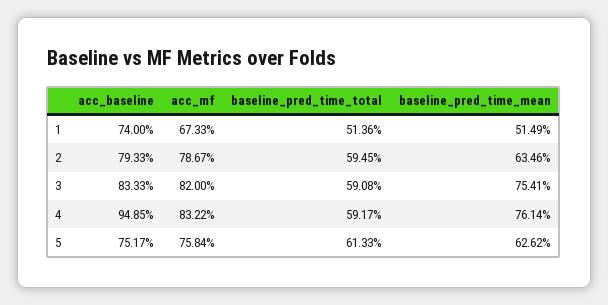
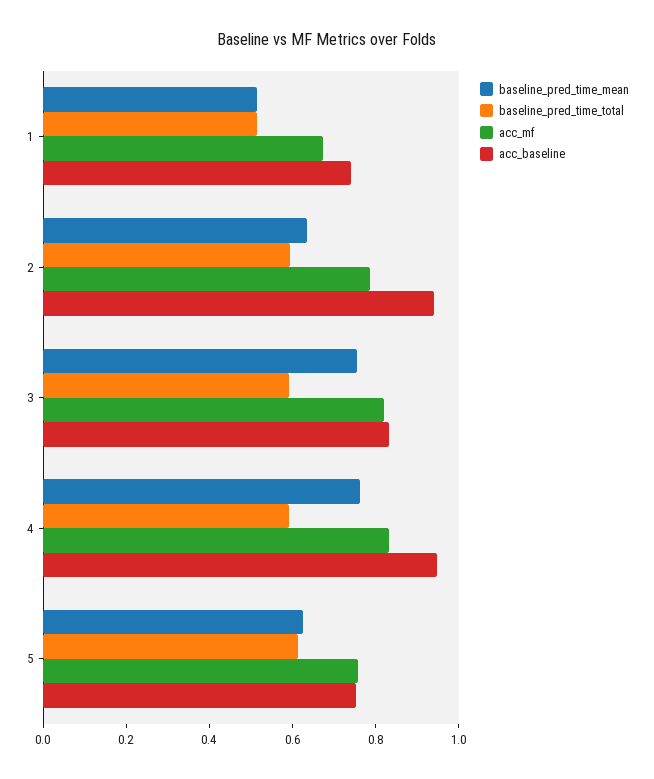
  {
    "acc_baseline": {
      "1": 0.74,
-     "2": 0.7933,
+     "2": 0.95,
      "3": 0.8333,
      "4": 0.9485,
      "5": 0.7517
    },
    "acc_mf": {
      "1": 0.6733,
      "2": 0.7867,
      "3": 0.82,
      "4": 0.8322,
      "5": 0.7584
    },
    "baseline_pred_time_total": {
      "1": 0.5136,
      "2": 0.5945,
      "3": 0.5908,
      "4": 0.5917,
      "5": 0.6133
    },
    "baseline_pred_time_mean": {
      "1": 0.5149,
      "2": 0.6346,
      "3": 0.7541,
      "4": 0.7614,
      "5": 0.6262
    }
  }

